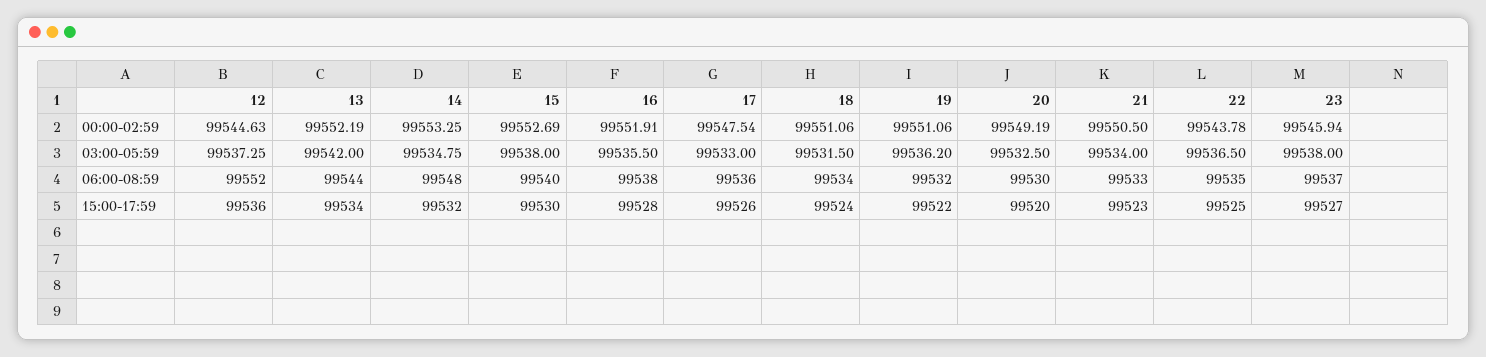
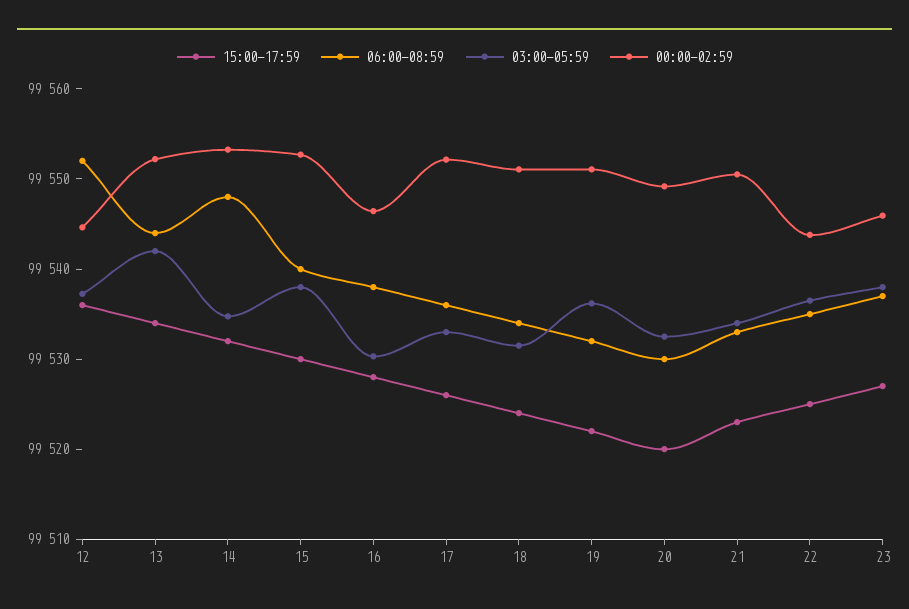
  {
    "00:00-02:59": {
      "12": 99544.63,
      "13": 99552.19,
      "14": 99553.25,
      "15": 99552.69,
-     "16": 99551.91,
+     "16": 99546,
-     "17": 99547.54,
+     "17": 99552,
      "18": 99551.06,
      "19": 99551.06,
      "20": 99549.19,
      "21": 99550.5,
      "22": 99543.78,
      "23": 99545.94
    },
    "03:00-05:59": {
      "12": 99537.25,
      "13": 99542,
      "14": 99534.75,
      "15": 99538,
-     "16": 99535.5,
+     "16": 99530,
      "17": 99533,
      "18": 99531.5,
      "19": 99536.2,
      "20": 99532.5,
      "21": 99534,
      "22": 99536.5,
      "23": 99538
    },
    "06:00-08:59": {
      "12": 99552,
      "13": 99544,
      "14": 99548,
      "15": 99540,
      "16": 99538,
      "17": 99536,
      "18": 99534,
      "19": 99532,
      "20": 99530,
      "21": 99533,
      "22": 99535,
      "23": 99537
    },
    "15:00-17:59": {
      "12": 99536,
      "13": 99534,
      "14": 99532,
      "15": 99530,
      "16": 99528,
      "17": 99526,
      "18": 99524,
      "19": 99522,
      "20": 99520,
      "21": 99523,
      "22": 99525,
      "23": 99527
    }
  }

